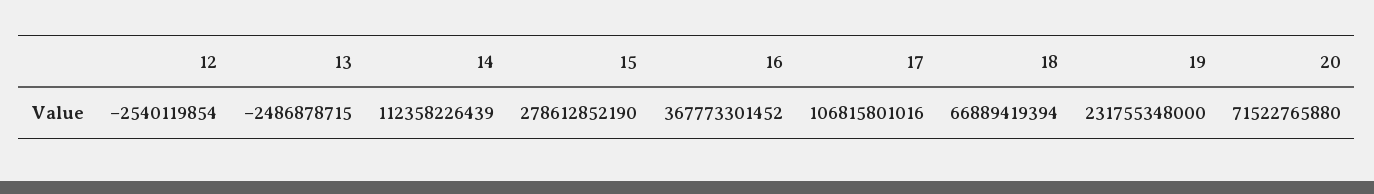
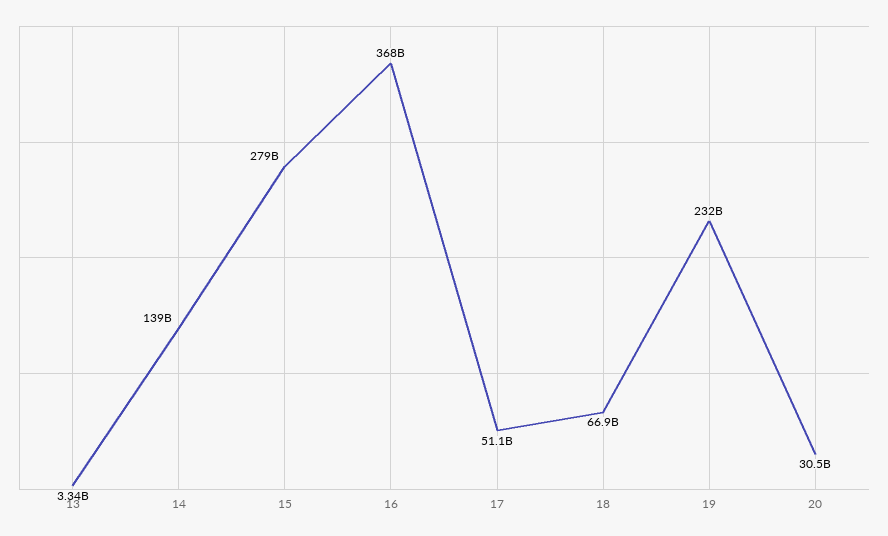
  {
-   "12": -2540119854,
-   "13": -2486878715,
+   "13": 3340000000,
-   "14": 112358226439,
+   "14": 139000000000,
    "15": 278612852190,
    "16": 367773301452,
-   "17": 106815801016,
+   "17": 51100000000,
    "18": 66889419394,
    "19": 231755348000,
-   "20": 71522765880
+   "20": 30500000000
  }

